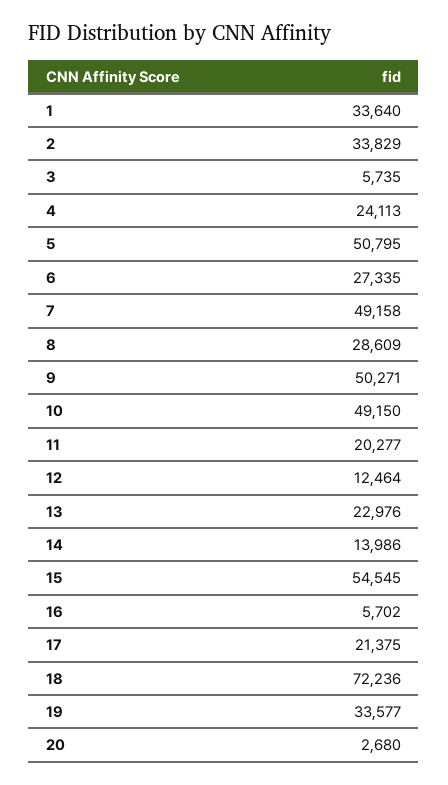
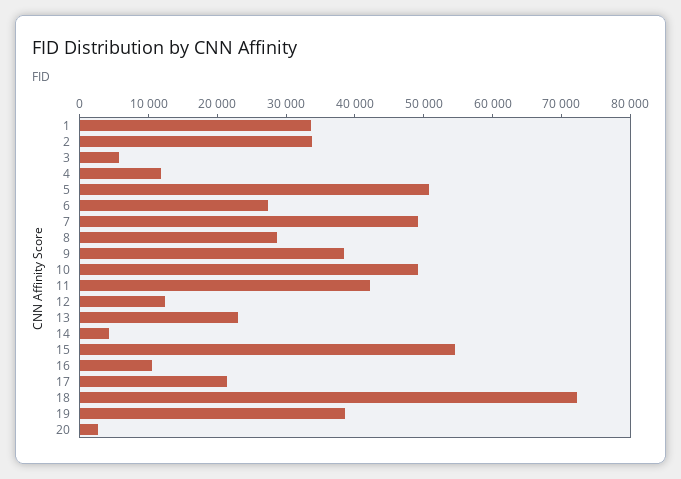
  {
    "1": 33640,
    "2": 33829,
    "3": 5735,
-   "4": 24113,
+   "4": 12000,
    "5": 50795,
    "6": 27335,
    "7": 49158,
    "8": 28609,
-   "9": 50271,
+   "9": 38000,
    "10": 49150,
-   "11": 20277,
+   "11": 42000,
    "12": 12464,
    "13": 22976,
-   "14": 13986,
+   "14": 4000,
    "15": 54545,
-   "16": 5702,
+   "16": 10000,
    "17": 21375,
    "18": 72236,
-   "19": 33577,
+   "19": 38000,
    "20": 2680
  }

